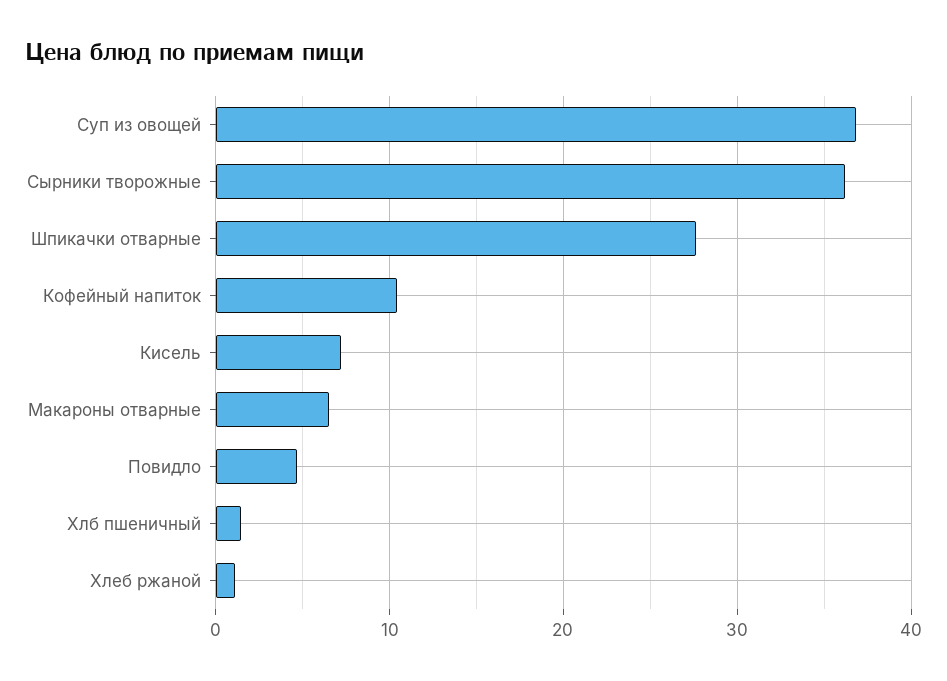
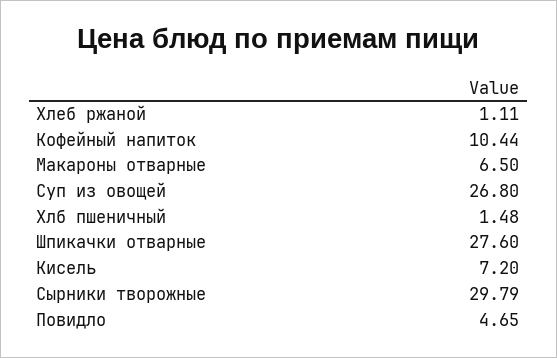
  {
-   "Суп из овощей": 37,
+   "Суп из овощей": 26.8,
-   "Сырники творожные": 36,
+   "Сырники творожные": 29.79,
    "Шпикачки отварные": 27.6,
    "Кофейный напиток": 10.44,
    "Кисель": 7.2,
    "Макароны отварные": 6.5,
    "Повидло": 4.65,
    "Хлб пшеничный": 1.48,
    "Хлеб ржаной": 1.11
  }

